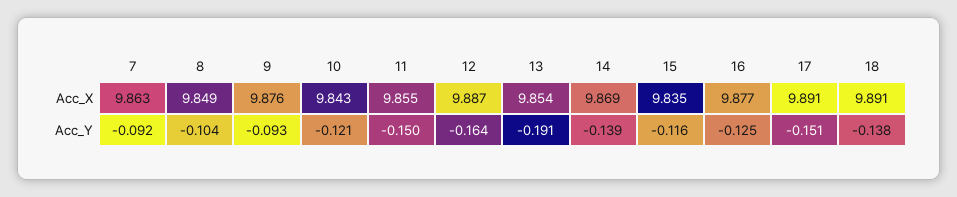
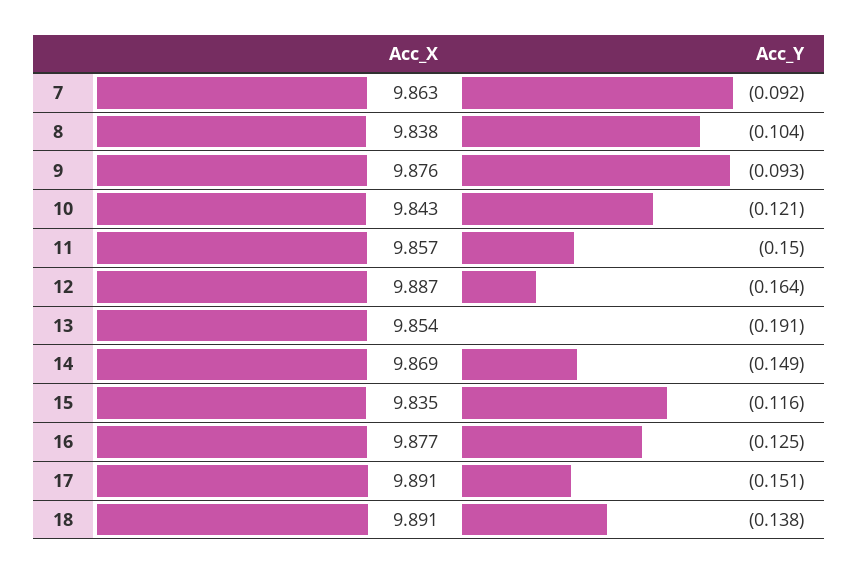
  {
    "7": {
      "Acc_X": 9.863,
      "Acc_Y": -0.092
    },
    "8": {
-     "Acc_X": 9.849,
+     "Acc_X": 9.838,
      "Acc_Y": -0.104
    },
    "9": {
      "Acc_X": 9.876,
      "Acc_Y": -0.093
    },
    "10": {
      "Acc_X": 9.843,
      "Acc_Y": -0.121
    },
    "11": {
-     "Acc_X": 9.855,
+     "Acc_X": 9.857,
      "Acc_Y": -0.15
    },
    "12": {
      "Acc_X": 9.887,
      "Acc_Y": -0.164
    },
    "13": {
      "Acc_X": 9.854,
      "Acc_Y": -0.191
    },
    "14": {
      "Acc_X": 9.869,
-     "Acc_Y": -0.139
+     "Acc_Y": -0.149
    },
    "15": {
      "Acc_X": 9.835,
      "Acc_Y": -0.116
    },
    "16": {
      "Acc_X": 9.877,
      "Acc_Y": -0.125
    },
    "17": {
      "Acc_X": 9.891,
      "Acc_Y": -0.151
    },
    "18": {
      "Acc_X": 9.891,
      "Acc_Y": -0.138
    }
  }

